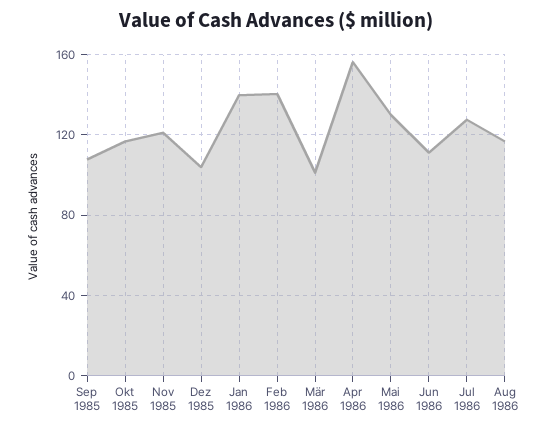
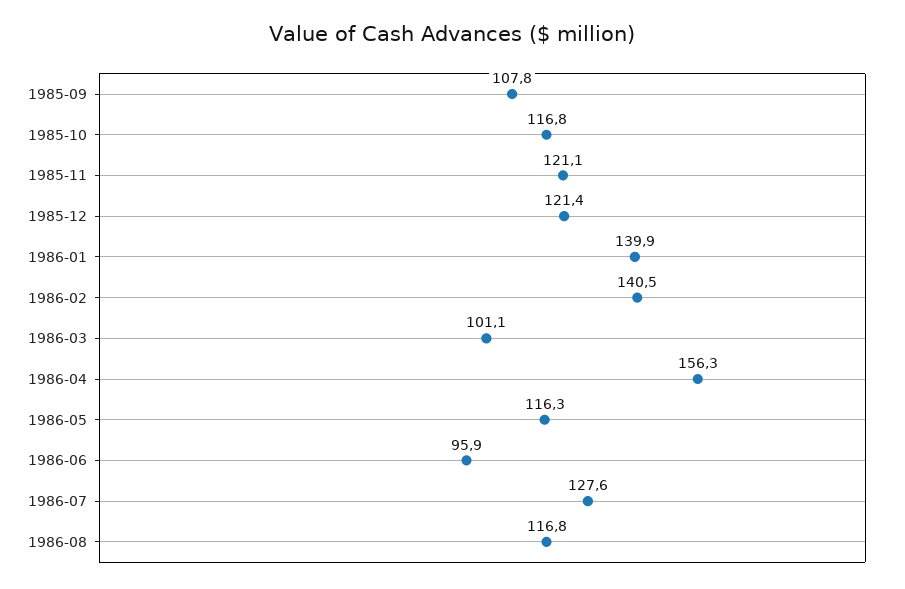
  {
    "Sep 1985": 107.8,
    "Okt 1985": 116.8,
    "Nov 1985": 121.1,
-   "Dez 1985": 105,
+   "Dez 1985": 121.4,
    "Jan 1986": 139.9,
    "Feb 1986": 140.5,
    "Mär 1986": 101.1,
    "Apr 1986": 156.3,
-   "Mai 1986": 130,
+   "Mai 1986": 116.3,
-   "Jun 1986": 110,
+   "Jun 1986": 95.9,
    "Jul 1986": 127.6,
    "Aug 1986": 116.8
  }

